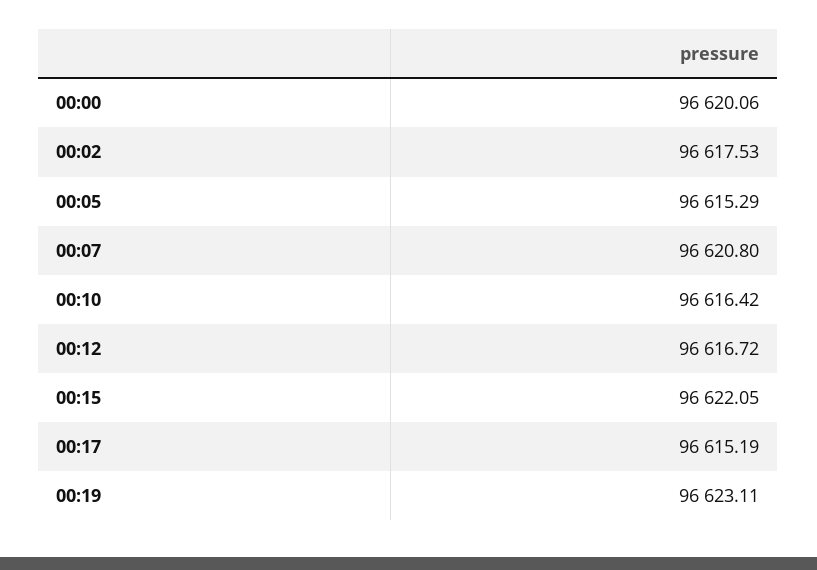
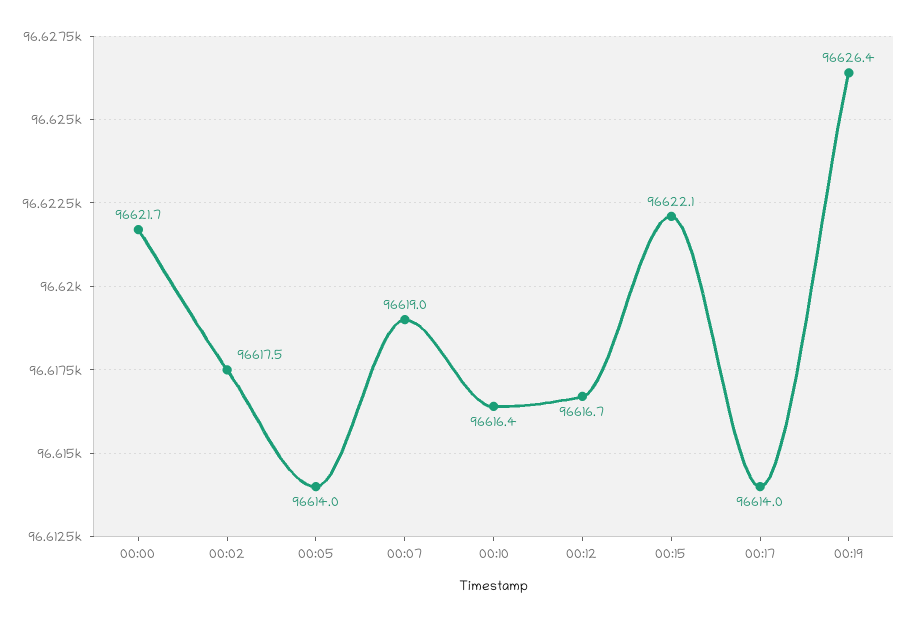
  {
-   "00:00": 96620.06,
+   "00:00": 96621.7,
    "00:02": 96617.53,
-   "00:05": 96615.29,
+   "00:05": 96614,
-   "00:07": 96620.8,
+   "00:07": 96619,
    "00:10": 96616.42,
    "00:12": 96616.72,
    "00:15": 96622.05,
-   "00:17": 96615.19,
+   "00:17": 96614,
-   "00:19": 96623.11
+   "00:19": 96626.4
  }

